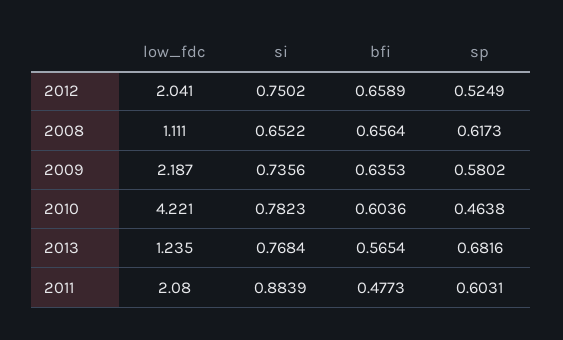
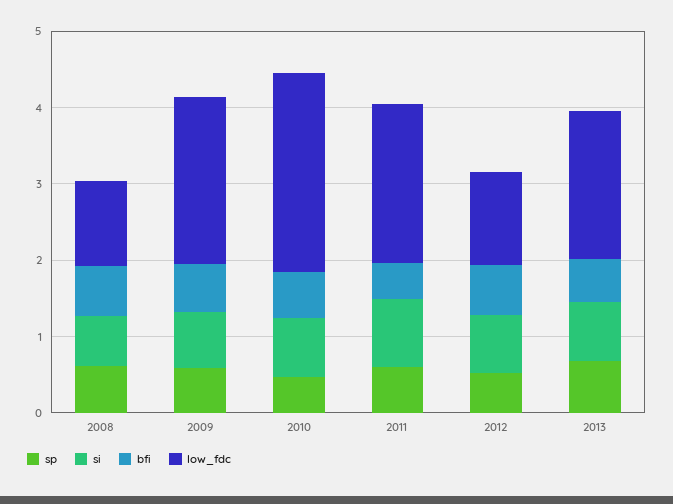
  {
    "low_fdc": {
-     "2012": 2.041,
+     "2012": 1.2,
      "2008": 1.111,
      "2009": 2.187,
-     "2010": 4.221,
+     "2010": 2.6,
-     "2013": 1.235,
+     "2013": 2,
      "2011": 2.08
    },
    "si": {
      "2012": 0.7502,
      "2008": 0.6522,
      "2009": 0.7356,
      "2010": 0.7823,
      "2013": 0.7684,
      "2011": 0.8839
    },
    "bfi": {
      "2012": 0.6589,
      "2008": 0.6564,
      "2009": 0.6353,
      "2010": 0.6036,
      "2013": 0.5654,
      "2011": 0.4773
    },
    "sp": {
      "2012": 0.5249,
      "2008": 0.6173,
      "2009": 0.5802,
      "2010": 0.4638,
      "2013": 0.6816,
      "2011": 0.6031
    }
  }

